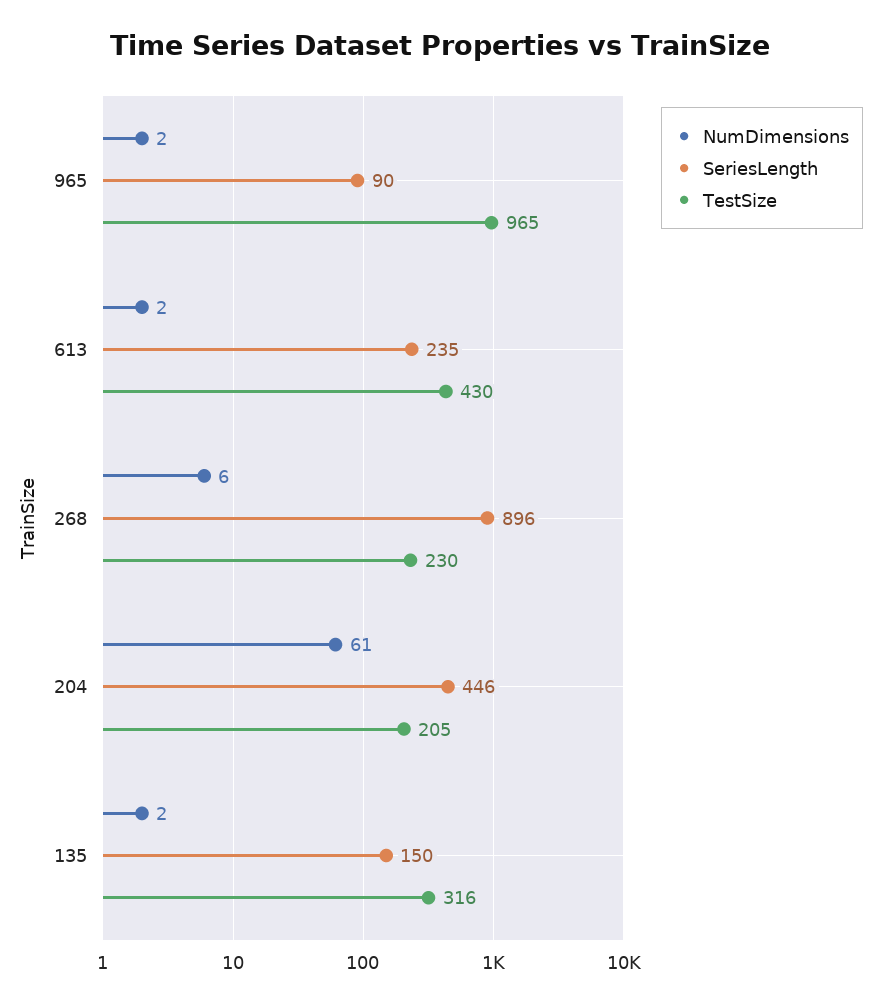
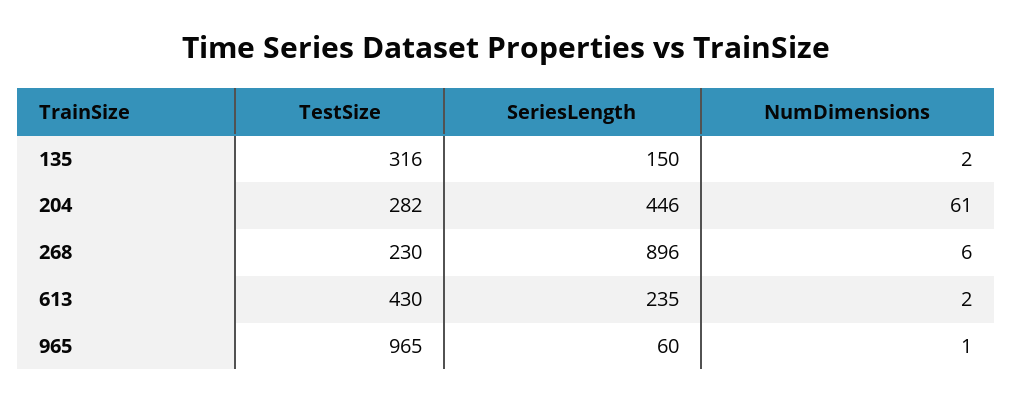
  {
    "NumDimensions": {
-     "965": 2,
+     "965": 1,
      "613": 2,
      "268": 6,
      "204": 61,
      "135": 2
    },
    "SeriesLength": {
-     "965": 90,
+     "965": 60,
      "613": 235,
      "268": 896,
      "204": 446,
      "135": 150
    },
    "TestSize": {
      "965": 965,
      "613": 430,
      "268": 230,
-     "204": 205,
+     "204": 282,
      "135": 316
    }
  }

